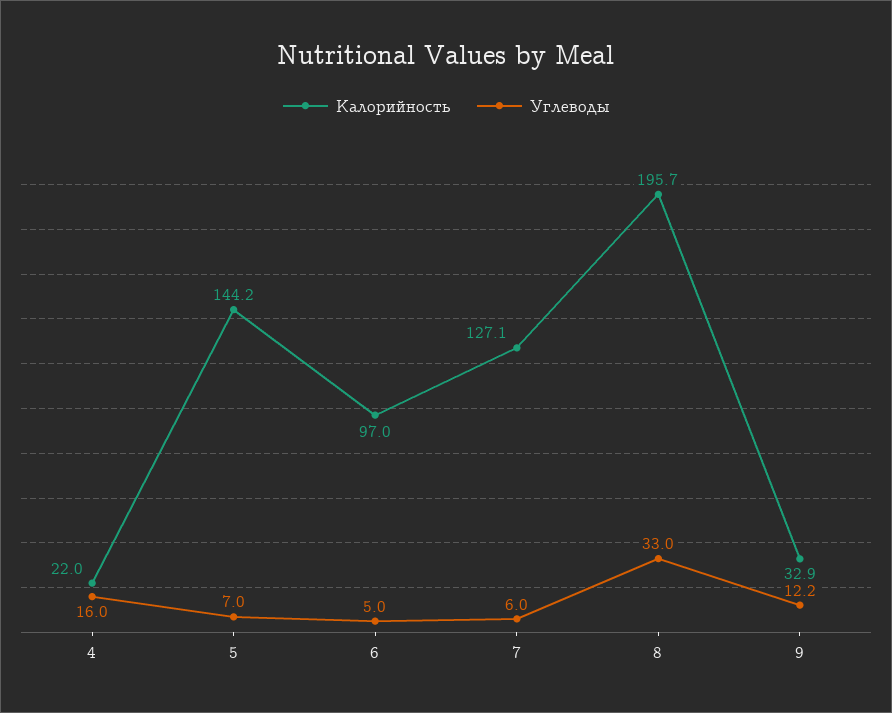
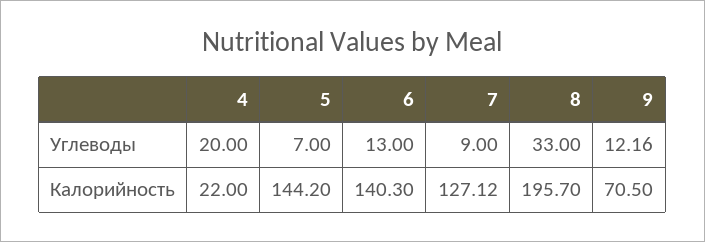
  {
    "Калорийность": {
      "4": 22,
      "5": 144.2,
-     "6": 97,
+     "6": 140.3,
      "7": 127.12,
      "8": 195.7,
-     "9": 32.9
+     "9": 70.5
    },
    "Углеводы": {
-     "4": 16,
+     "4": 20,
      "5": 7,
-     "6": 5,
+     "6": 13,
-     "7": 6,
+     "7": 9,
      "8": 33,
      "9": 12.16
    }
  }

